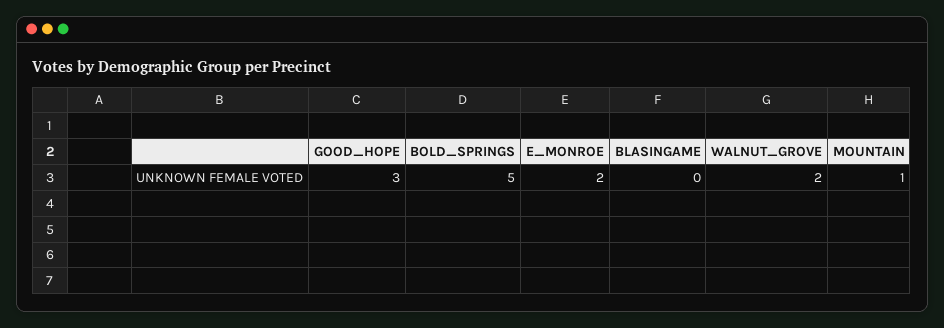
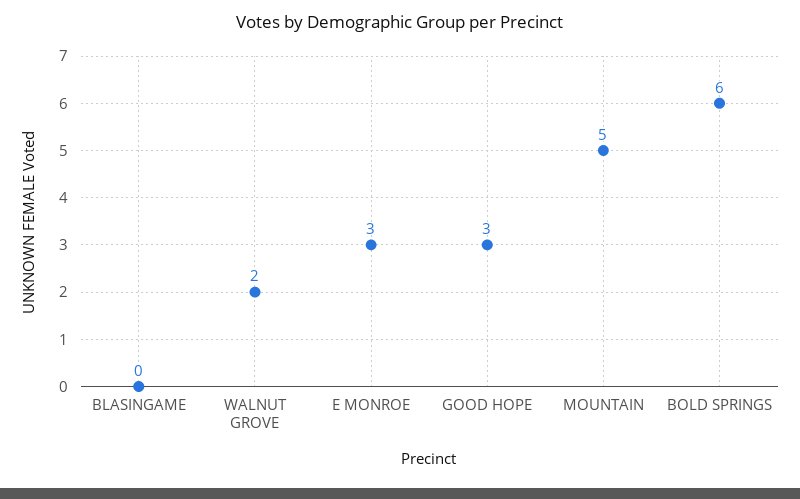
  {
    "GOOD_HOPE": 3,
-   "BOLD_SPRINGS": 5,
+   "BOLD_SPRINGS": 6,
-   "E_MONROE": 2,
+   "E_MONROE": 3,
    "BLASINGAME": 0,
    "WALNUT_GROVE": 2,
-   "MOUNTAIN": 1
+   "MOUNTAIN": 5
  }

